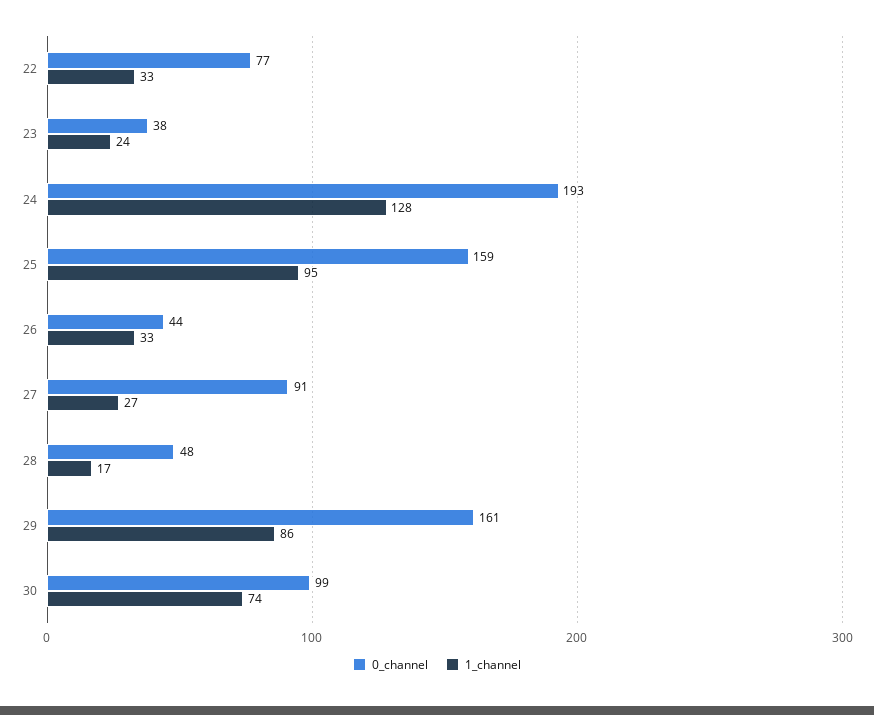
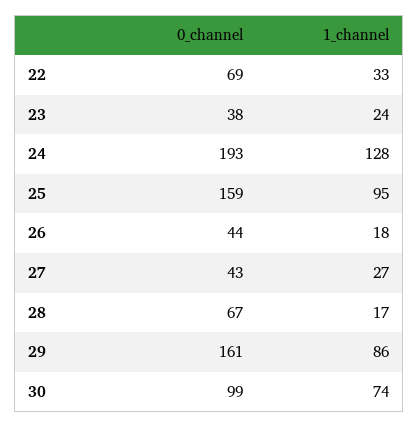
  {
    "0_channel": {
-     "22": 77,
+     "22": 69,
      "23": 38,
      "24": 193,
      "25": 159,
      "26": 44,
-     "27": 91,
+     "27": 43,
-     "28": 48,
+     "28": 67,
      "29": 161,
      "30": 99
    },
    "1_channel": {
      "22": 33,
      "23": 24,
      "24": 128,
      "25": 95,
-     "26": 33,
+     "26": 18,
      "27": 27,
      "28": 17,
      "29": 86,
      "30": 74
    }
  }

